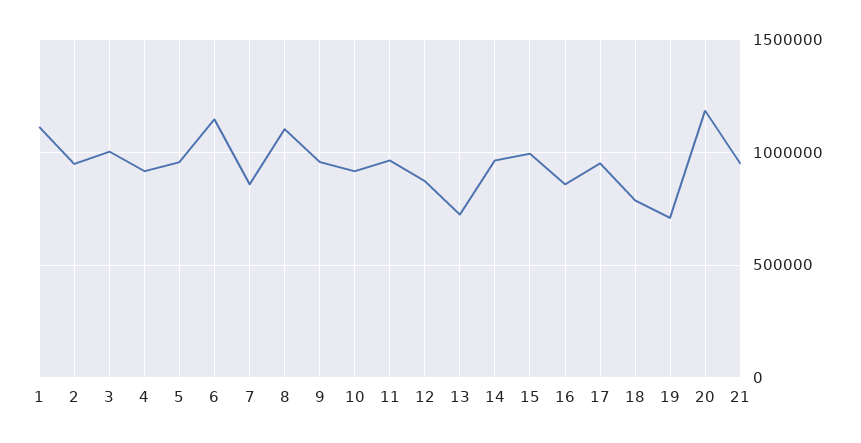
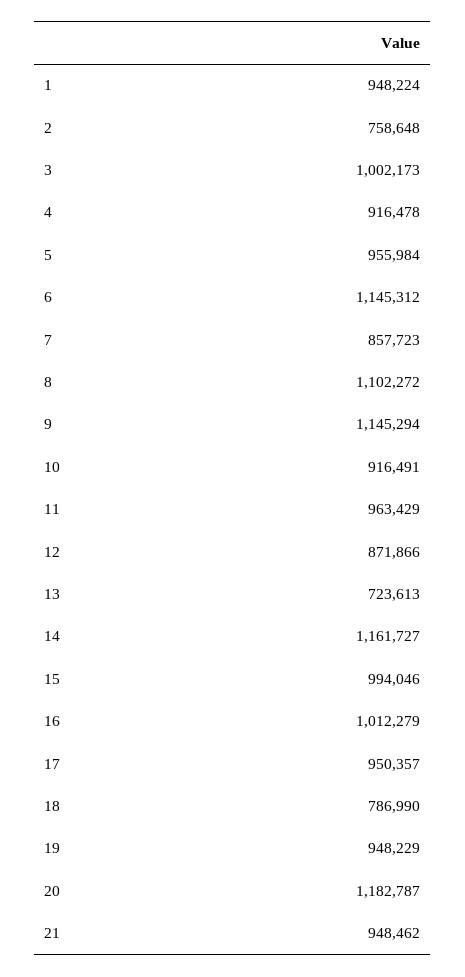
  {
-   "1": 1100000,
+   "1": 948224,
-   "2": 950000,
+   "2": 758648,
    "3": 1002173,
    "4": 916478,
    "5": 955984,
    "6": 1145312,
    "7": 857723,
    "8": 1102272,
-   "9": 950000,
+   "9": 1145294,
    "10": 916491,
    "11": 963429,
    "12": 871866,
    "13": 723613,
-   "14": 950000,
+   "14": 1161727,
    "15": 994046,
-   "16": 850000,
+   "16": 1012279,
    "17": 950357,
    "18": 786990,
-   "19": 700000,
+   "19": 948229,
    "20": 1182787,
    "21": 948462
  }

